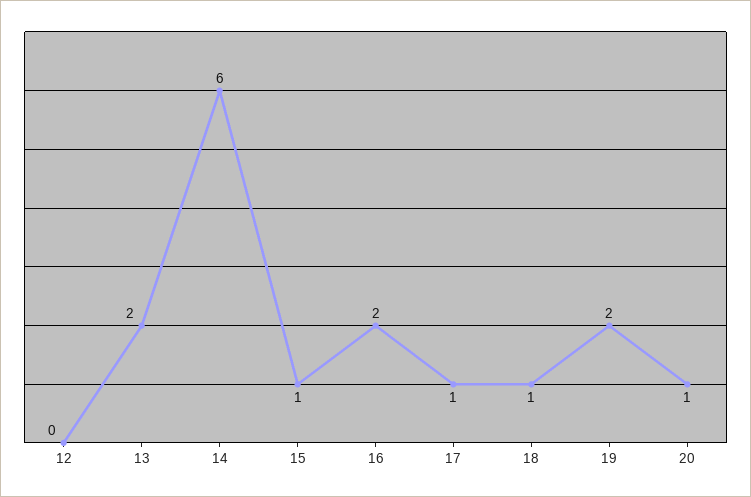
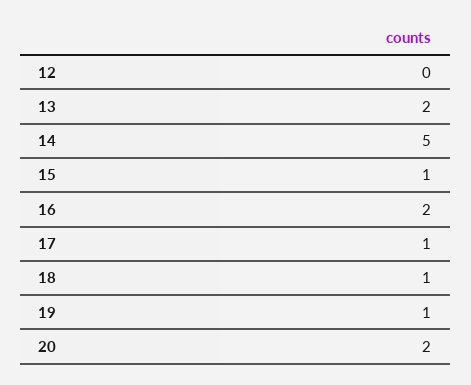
  {
    "12": 0,
    "13": 2,
-   "14": 6,
+   "14": 5,
    "15": 1,
    "16": 2,
    "17": 1,
    "18": 1,
-   "19": 2,
+   "19": 1,
-   "20": 1
+   "20": 2
  }

